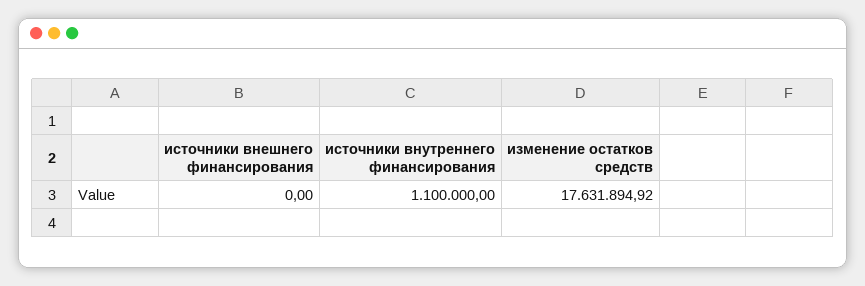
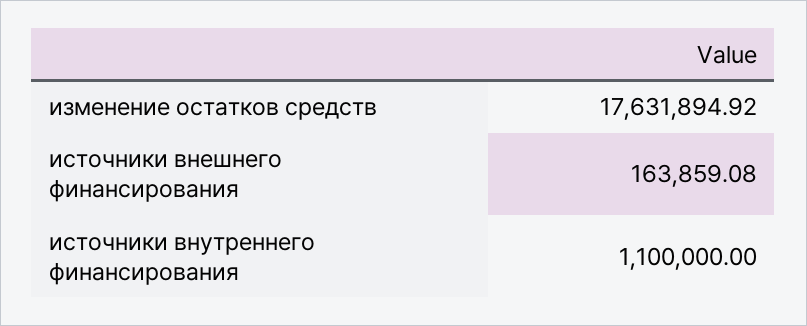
  {
-   "источники внешнего финансирования": 0,
+   "источники внешнего финансирования": 163859.08,
    "источники внутреннего финансирования": 1100000,
    "изменение остатков средств": 17631894.92
  }

